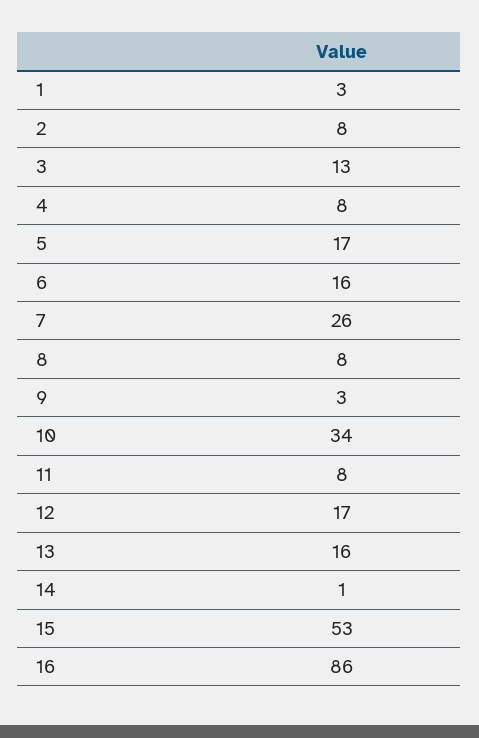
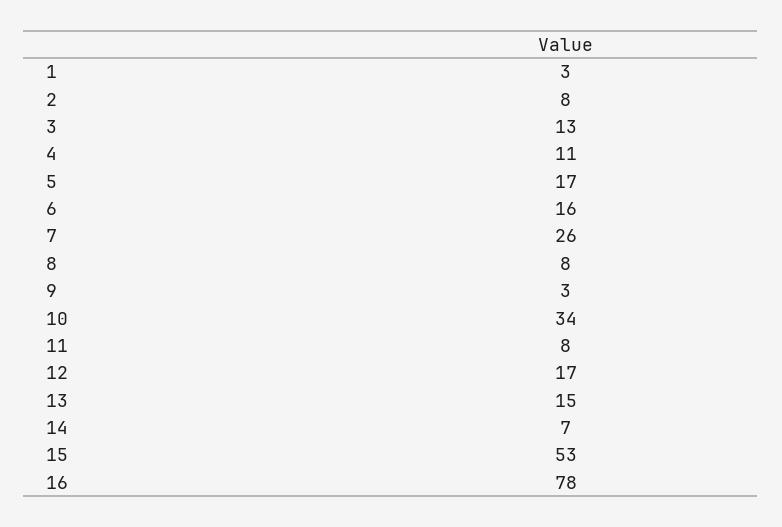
  {
    "1": 3,
    "2": 8,
    "3": 13,
-   "4": 8,
+   "4": 11,
    "5": 17,
    "6": 16,
    "7": 26,
    "8": 8,
    "9": 3,
    "10": 34,
    "11": 8,
    "12": 17,
-   "13": 16,
+   "13": 15,
-   "14": 1,
+   "14": 7,
    "15": 53,
-   "16": 86
+   "16": 78
  }

